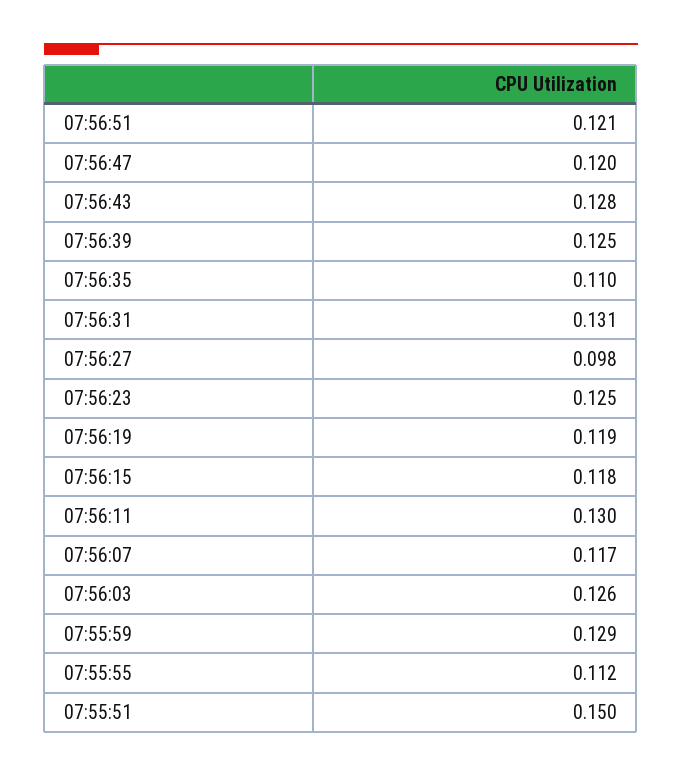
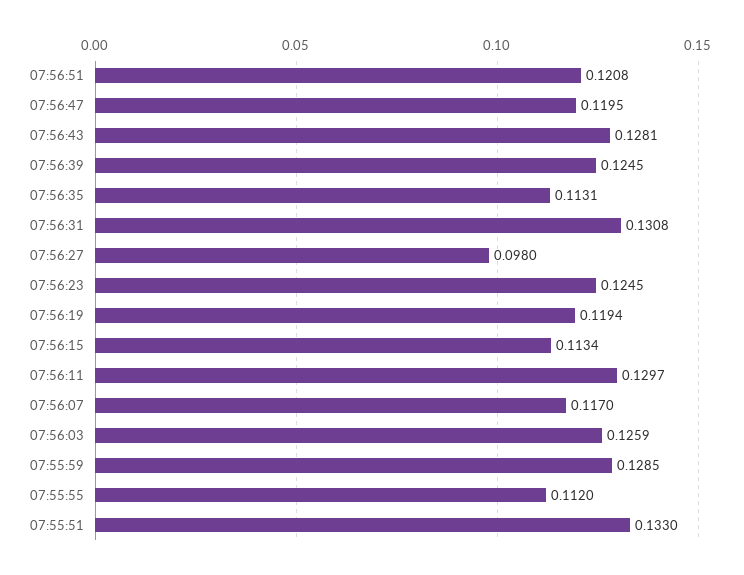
  {
    "07:56:51": 0.1208,
    "07:56:47": 0.1195,
    "07:56:43": 0.1281,
    "07:56:39": 0.1245,
-   "07:56:35": 0.11,
+   "07:56:35": 0.1131,
    "07:56:31": 0.1308,
    "07:56:27": 0.098,
    "07:56:23": 0.1245,
    "07:56:19": 0.1194,
-   "07:56:15": 0.118,
+   "07:56:15": 0.1134,
    "07:56:11": 0.1297,
    "07:56:07": 0.117,
    "07:56:03": 0.1259,
    "07:55:59": 0.1285,
    "07:55:55": 0.112,
-   "07:55:51": 0.15
+   "07:55:51": 0.133
  }

